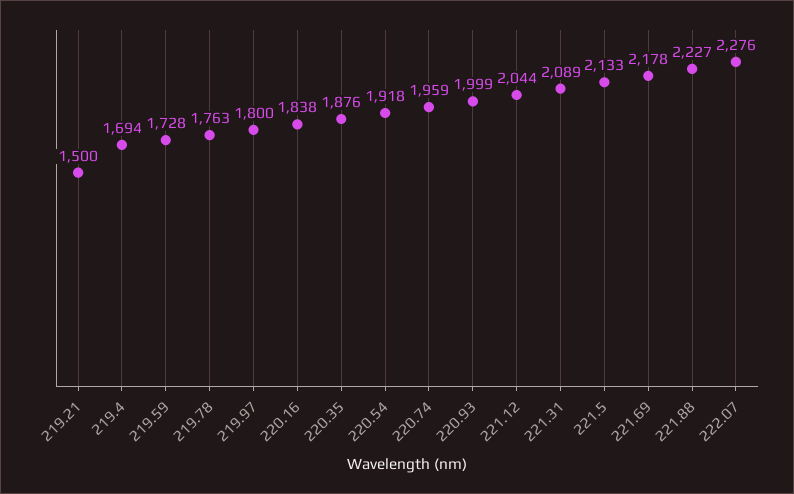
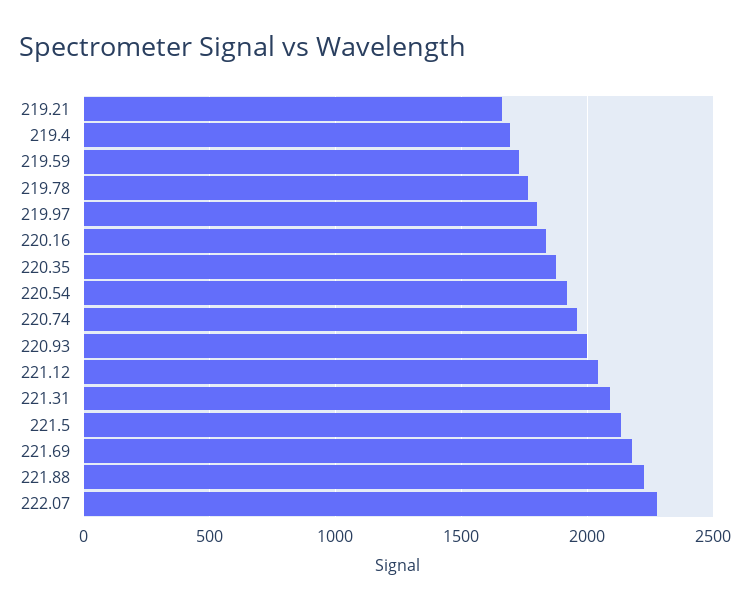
  {
-   "219.21": 1500,
+   "219.21": 1650,
    "219.4": 1694,
    "219.59": 1728,
    "219.78": 1763,
    "219.97": 1800,
    "220.16": 1838,
    "220.35": 1876,
    "220.54": 1918,
    "220.74": 1959,
    "220.93": 1999,
    "221.12": 2044,
    "221.31": 2089,
    "221.5": 2133,
    "221.69": 2178,
    "221.88": 2227,
    "222.07": 2276
  }

